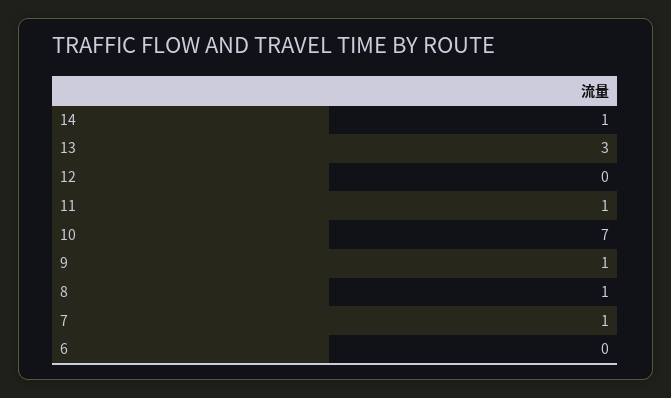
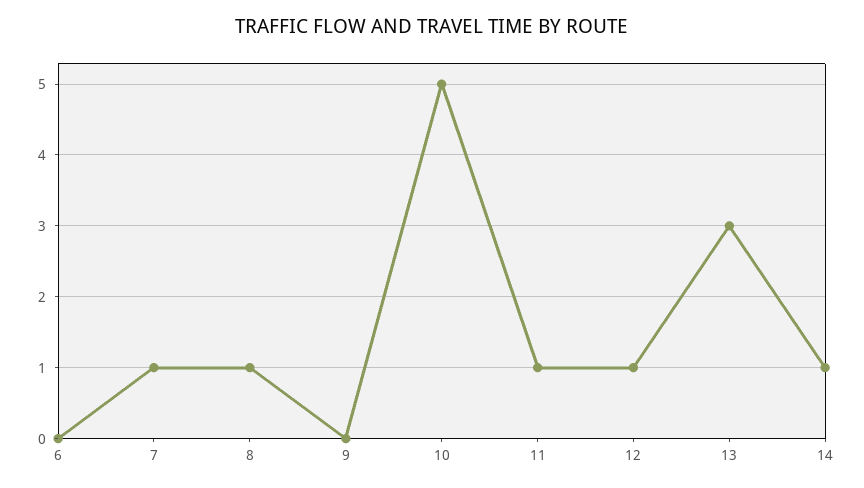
  {
    "14": 1,
    "13": 3,
-   "12": 0,
+   "12": 1,
    "11": 1,
-   "10": 7,
+   "10": 5,
-   "9": 1,
+   "9": 0,
    "8": 1,
    "7": 1,
    "6": 0
  }

